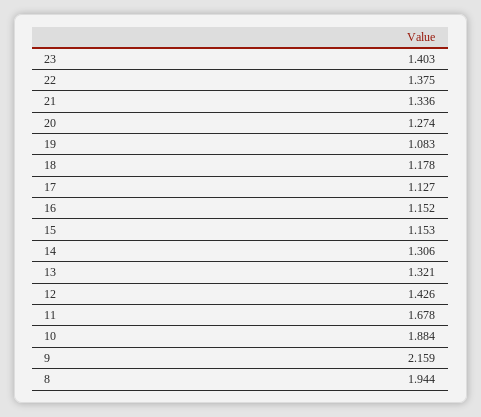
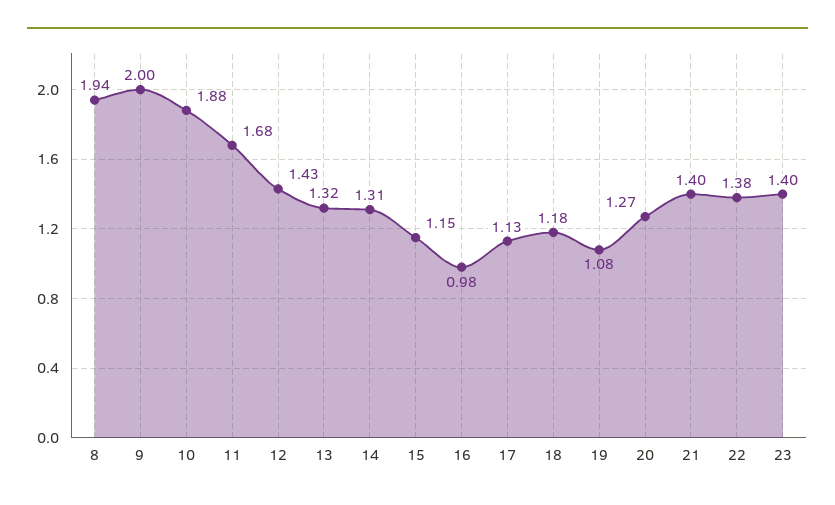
  {
    "23": 1.403,
    "22": 1.375,
-   "21": 1.336,
+   "21": 1.4,
    "20": 1.274,
    "19": 1.083,
    "18": 1.178,
    "17": 1.127,
-   "16": 1.152,
+   "16": 0.98,
    "15": 1.153,
    "14": 1.306,
    "13": 1.321,
    "12": 1.426,
    "11": 1.678,
    "10": 1.884,
-   "9": 2.159,
+   "9": 2,
    "8": 1.944
  }

